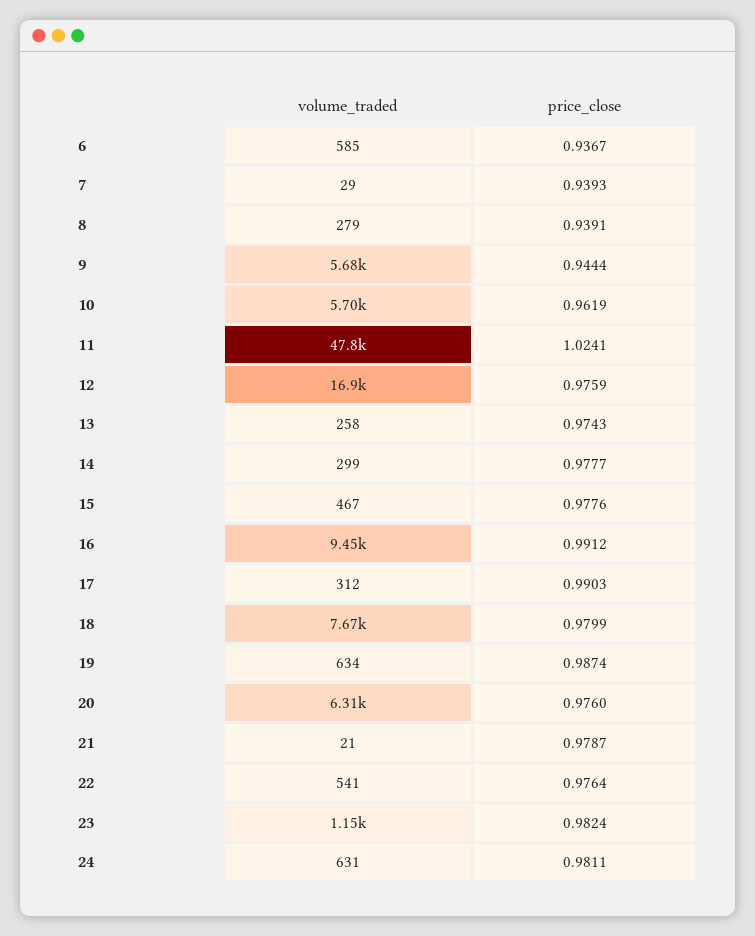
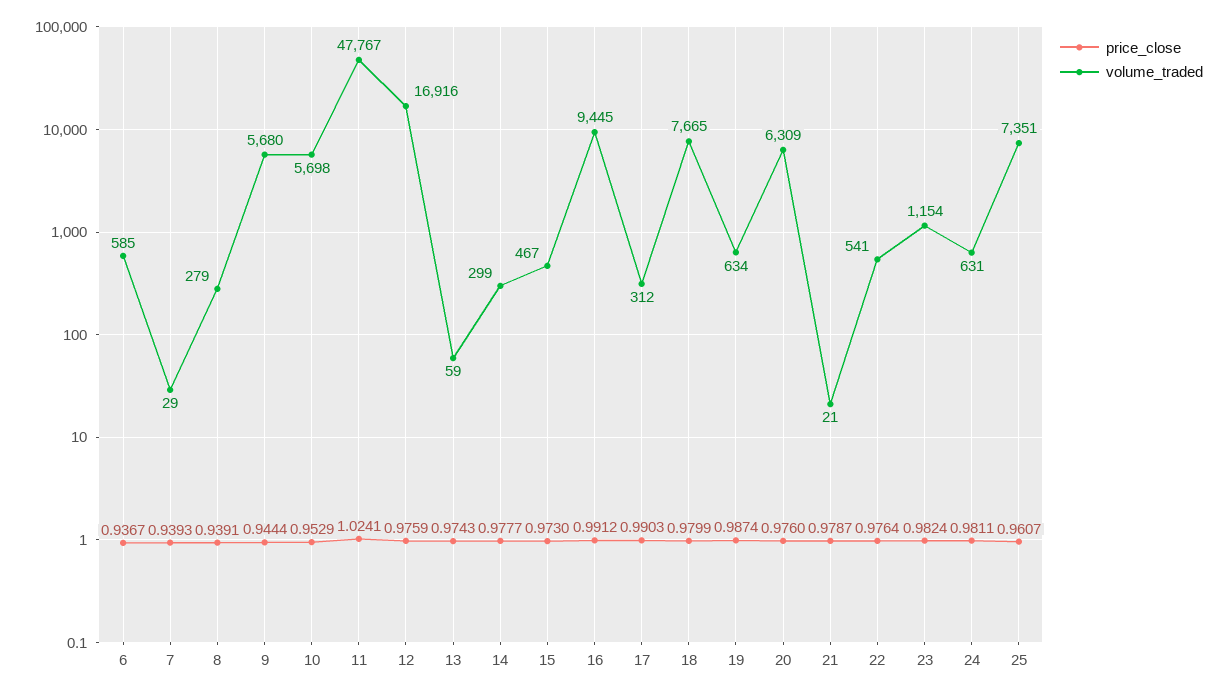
  {
    "volume_traded": {
      "6": 585,
      "7": 29,
      "8": 279,
      "9": 5680,
      "10": 5698,
      "11": 47767,
      "12": 16916,
-     "13": 258,
+     "13": 59,
      "14": 299,
      "15": 467,
      "16": 9445,
      "17": 312,
      "18": 7665,
      "19": 634,
      "20": 6309,
      "21": 21,
      "22": 541,
      "23": 1154,
-     "24": 631
+     "24": 631,
+     "25": 7351
    },
    "price_close": {
      "6": 0.9367,
      "7": 0.9393,
      "8": 0.9391,
      "9": 0.9444,
-     "10": 0.9619,
+     "10": 0.9529,
      "11": 1.0241,
      "12": 0.9759,
      "13": 0.9743,
      "14": 0.9777,
-     "15": 0.9776,
+     "15": 0.973,
      "16": 0.9912,
      "17": 0.9903,
      "18": 0.9799,
      "19": 0.9874,
      "20": 0.976,
      "21": 0.9787,
      "22": 0.9764,
      "23": 0.9824,
-     "24": 0.9811
+     "24": 0.9811,
+     "25": 0.9607
    }
  }

